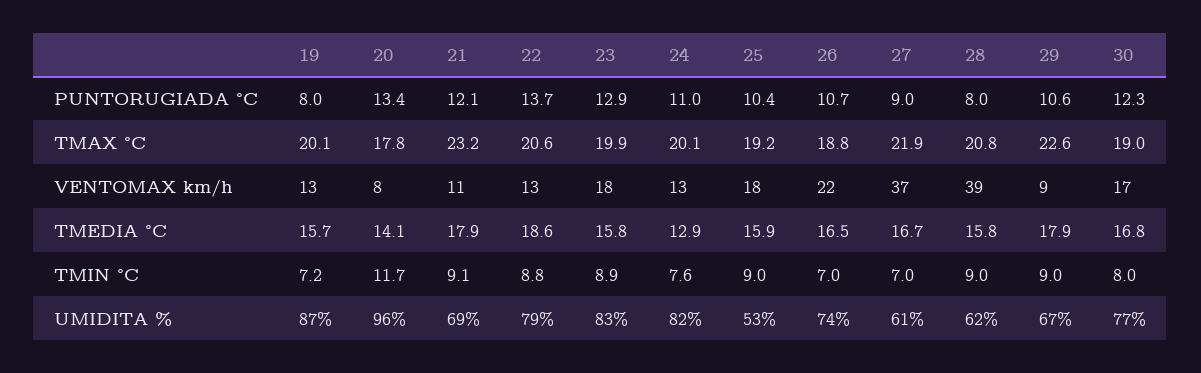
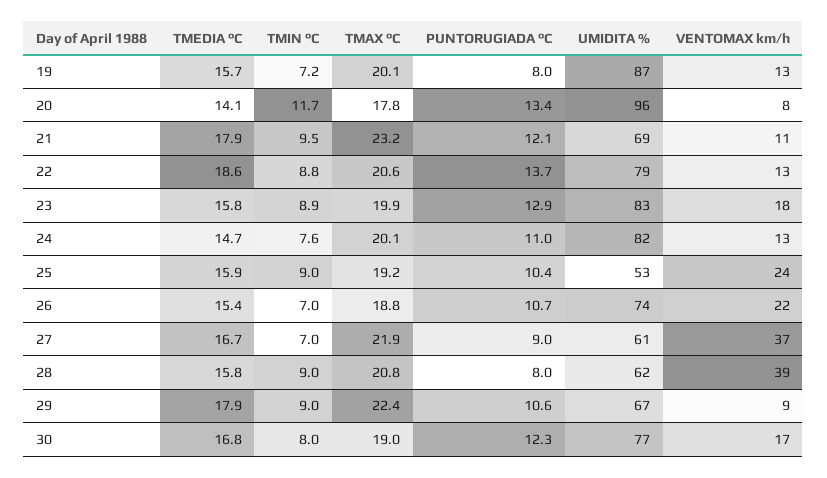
  {
    "19": {
      "PUNTORUGIADA °C": 8,
      "TMAX °C": 20.1,
      "VENTOMAX km/h": 13,
      "TMEDIA °C": 15.7,
      "TMIN °C": 7.2,
      "UMIDITA %": 87
    },
    "20": {
      "PUNTORUGIADA °C": 13.4,
      "TMAX °C": 17.8,
      "VENTOMAX km/h": 8,
      "TMEDIA °C": 14.1,
      "TMIN °C": 11.7,
      "UMIDITA %": 96
    },
    "21": {
      "PUNTORUGIADA °C": 12.1,
      "TMAX °C": 23.2,
      "VENTOMAX km/h": 11,
      "TMEDIA °C": 17.9,
-     "TMIN °C": 9.1,
+     "TMIN °C": 9.5,
      "UMIDITA %": 69
    },
    "22": {
      "PUNTORUGIADA °C": 13.7,
      "TMAX °C": 20.6,
      "VENTOMAX km/h": 13,
      "TMEDIA °C": 18.6,
      "TMIN °C": 8.8,
      "UMIDITA %": 79
    },
    "23": {
      "PUNTORUGIADA °C": 12.9,
      "TMAX °C": 19.9,
      "VENTOMAX km/h": 18,
      "TMEDIA °C": 15.8,
      "TMIN °C": 8.9,
      "UMIDITA %": 83
    },
    "24": {
      "PUNTORUGIADA °C": 11,
      "TMAX °C": 20.1,
      "VENTOMAX km/h": 13,
-     "TMEDIA °C": 12.9,
+     "TMEDIA °C": 14.7,
      "TMIN °C": 7.6,
      "UMIDITA %": 82
    },
    "25": {
      "PUNTORUGIADA °C": 10.4,
      "TMAX °C": 19.2,
-     "VENTOMAX km/h": 18,
+     "VENTOMAX km/h": 24,
      "TMEDIA °C": 15.9,
      "TMIN °C": 9,
      "UMIDITA %": 53
    },
    "26": {
      "PUNTORUGIADA °C": 10.7,
      "TMAX °C": 18.8,
      "VENTOMAX km/h": 22,
-     "TMEDIA °C": 16.5,
+     "TMEDIA °C": 15.4,
      "TMIN °C": 7,
      "UMIDITA %": 74
    },
    "27": {
      "PUNTORUGIADA °C": 9,
      "TMAX °C": 21.9,
      "VENTOMAX km/h": 37,
      "TMEDIA °C": 16.7,
      "TMIN °C": 7,
      "UMIDITA %": 61
    },
    "28": {
      "PUNTORUGIADA °C": 8,
      "TMAX °C": 20.8,
      "VENTOMAX km/h": 39,
      "TMEDIA °C": 15.8,
      "TMIN °C": 9,
      "UMIDITA %": 62
    },
    "29": {
      "PUNTORUGIADA °C": 10.6,
-     "TMAX °C": 22.6,
+     "TMAX °C": 22.4,
      "VENTOMAX km/h": 9,
      "TMEDIA °C": 17.9,
      "TMIN °C": 9,
      "UMIDITA %": 67
    },
    "30": {
      "PUNTORUGIADA °C": 12.3,
      "TMAX °C": 19,
      "VENTOMAX km/h": 17,
      "TMEDIA °C": 16.8,
      "TMIN °C": 8,
      "UMIDITA %": 77
    }
  }

